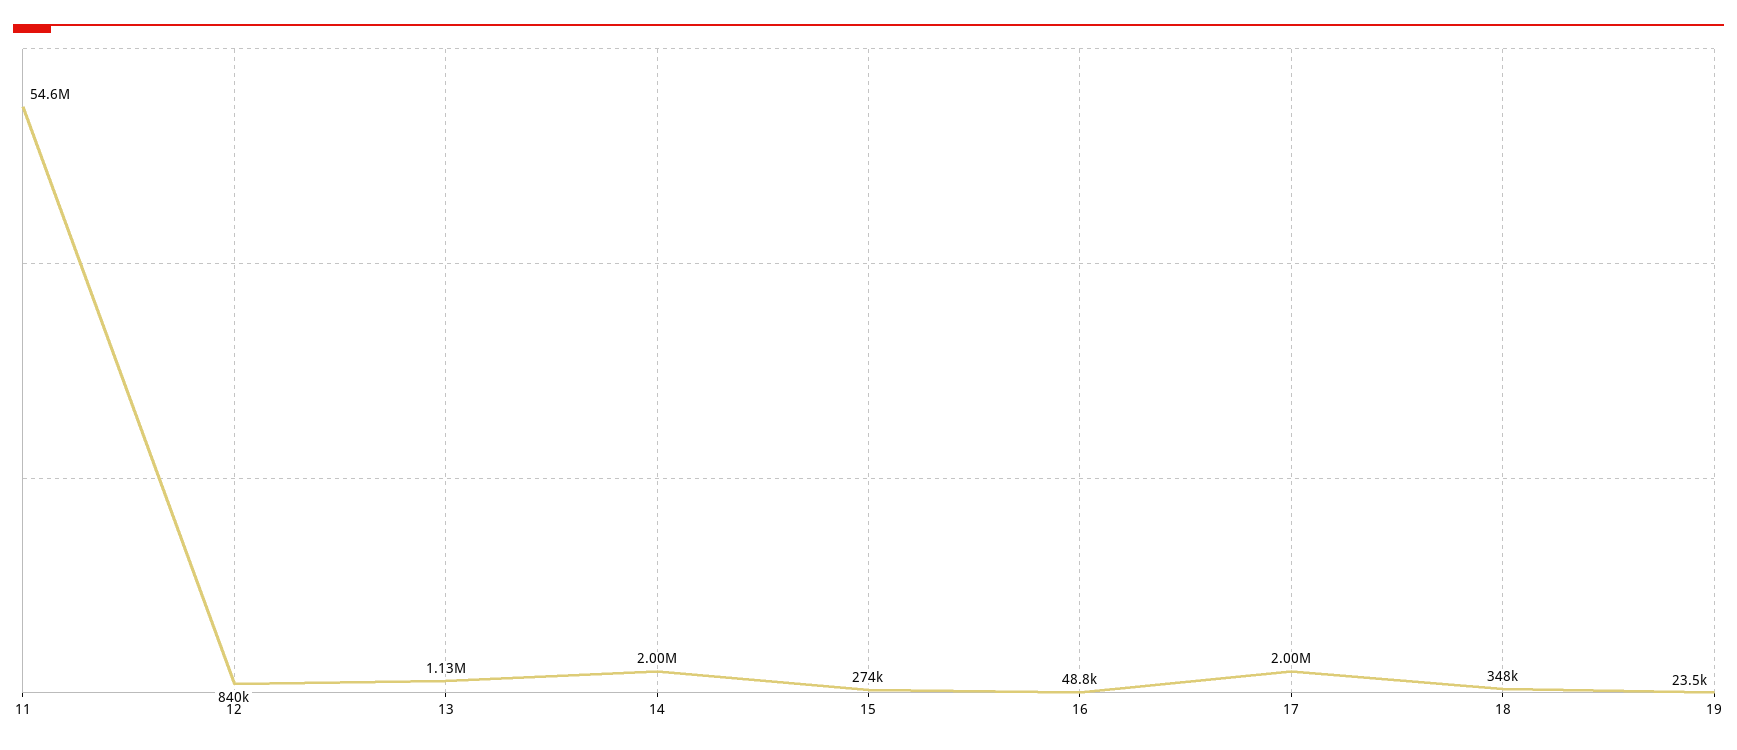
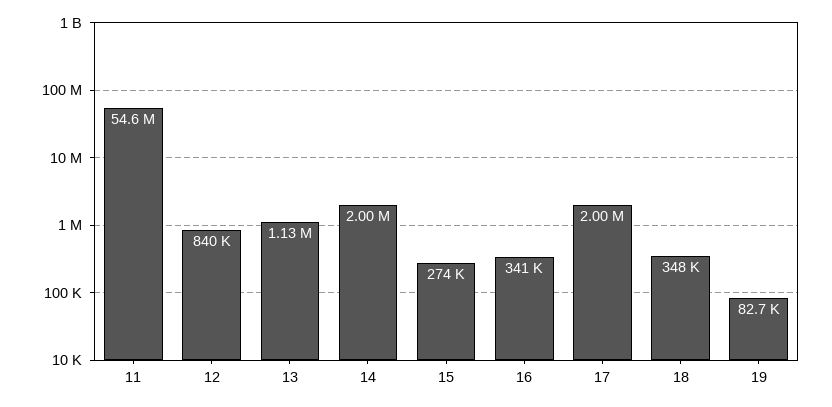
  {
    "11": 54600000,
    "12": 840000,
    "13": 1130000,
    "14": 2000000,
    "15": 274000,
-   "16": 48800,
+   "16": 341000,
    "17": 2000000,
    "18": 348000,
-   "19": 23500
+   "19": 82700
  }

